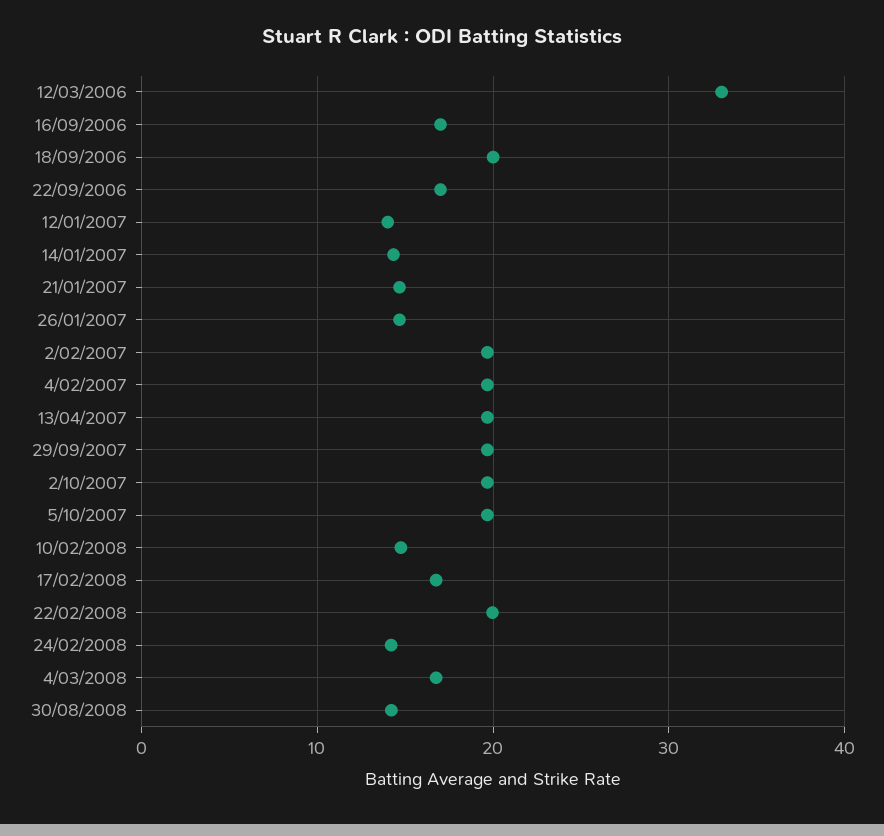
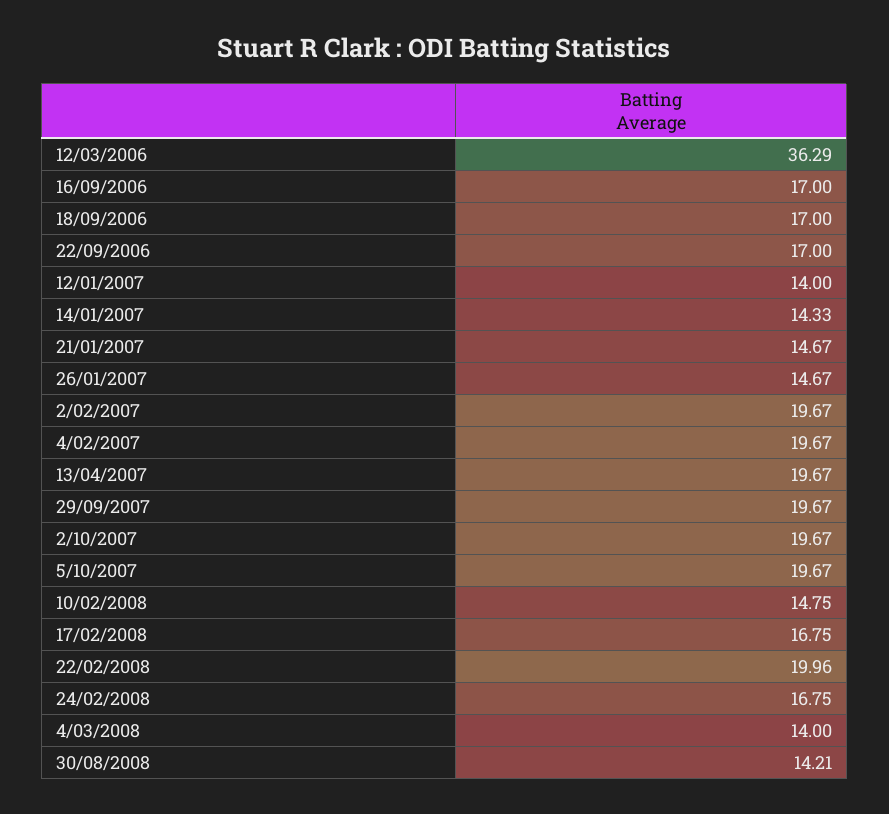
  {
-   "12/03/2006": 33,
+   "12/03/2006": 36.29,
    "16/09/2006": 17,
-   "18/09/2006": 20,
+   "18/09/2006": 17,
    "22/09/2006": 17,
    "12/01/2007": 14,
    "14/01/2007": 14.33,
    "21/01/2007": 14.67,
    "26/01/2007": 14.67,
    "2/02/2007": 19.67,
    "4/02/2007": 19.67,
    "13/04/2007": 19.67,
    "29/09/2007": 19.67,
    "2/10/2007": 19.67,
    "5/10/2007": 19.67,
    "10/02/2008": 14.75,
    "17/02/2008": 16.75,
    "22/02/2008": 19.96,
-   "24/02/2008": 14,
+   "24/02/2008": 16.75,
-   "4/03/2008": 17,
+   "4/03/2008": 14,
    "30/08/2008": 14.21
  }

